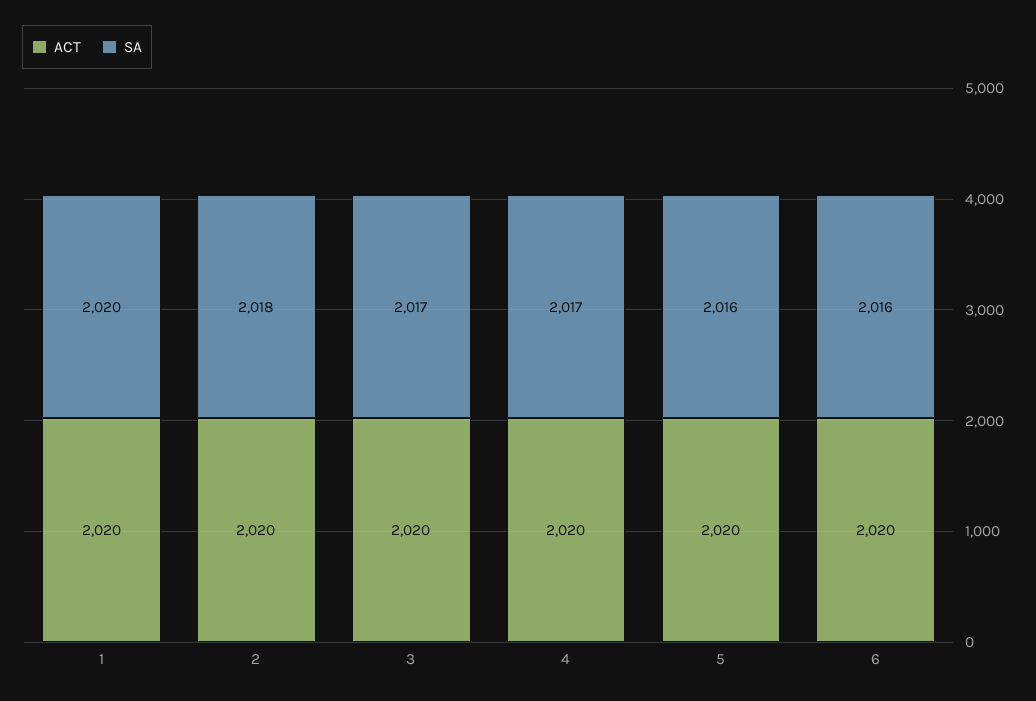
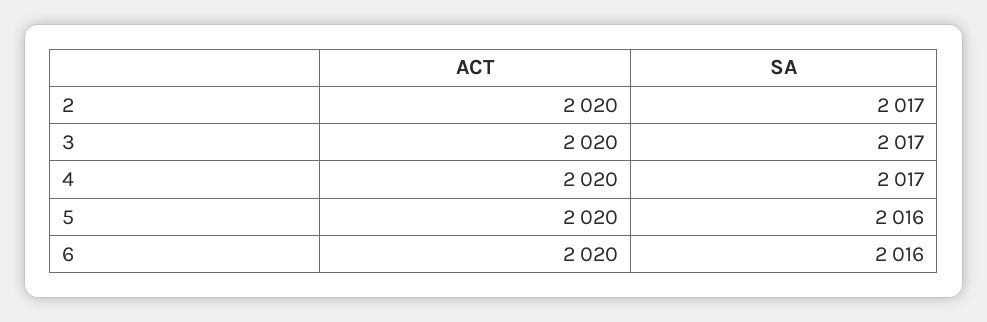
  {
    "ACT": {
-     "1": 2020,
      "2": 2020,
      "3": 2020,
      "4": 2020,
      "5": 2020,
      "6": 2020
    },
    "SA": {
-     "1": 2020,
-     "2": 2018,
+     "2": 2017,
      "3": 2017,
      "4": 2017,
      "5": 2016,
      "6": 2016
    }
  }

